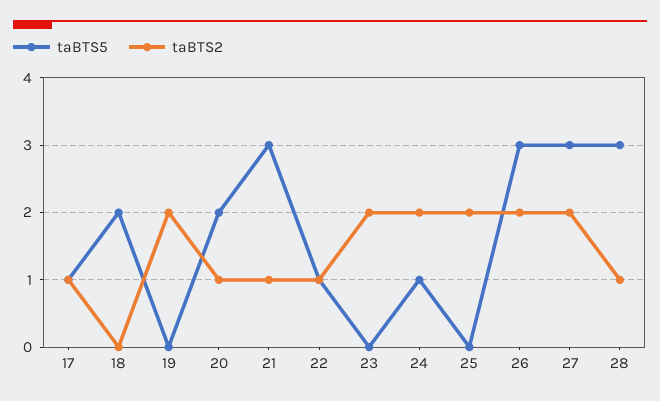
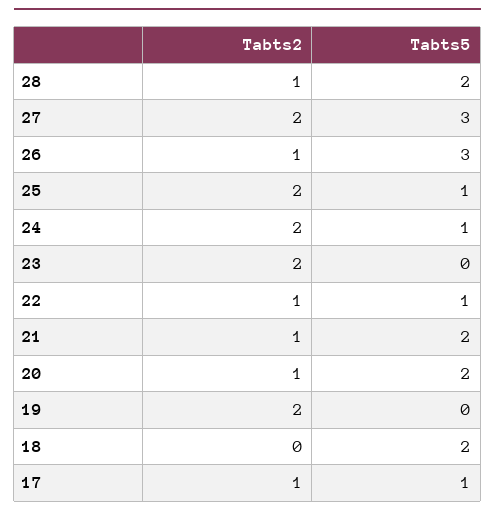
  {
    "taBTS5": {
      "17": 1,
      "18": 2,
      "19": 0,
      "20": 2,
-     "21": 3,
+     "21": 2,
      "22": 1,
      "23": 0,
      "24": 1,
-     "25": 0,
+     "25": 1,
      "26": 3,
      "27": 3,
-     "28": 3
+     "28": 2
    },
    "taBTS2": {
      "17": 1,
      "18": 0,
      "19": 2,
      "20": 1,
      "21": 1,
      "22": 1,
      "23": 2,
      "24": 2,
      "25": 2,
-     "26": 2,
+     "26": 1,
      "27": 2,
      "28": 1
    }
  }

